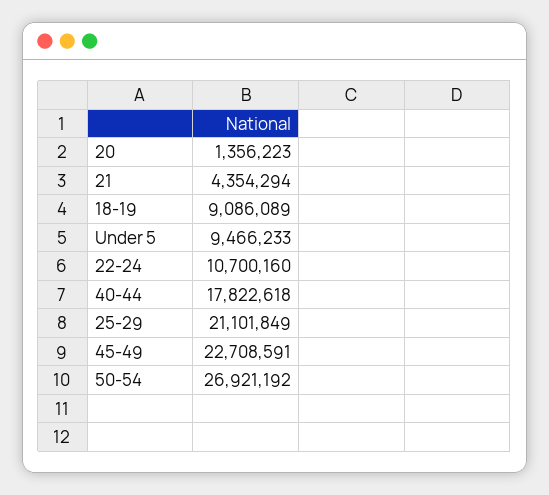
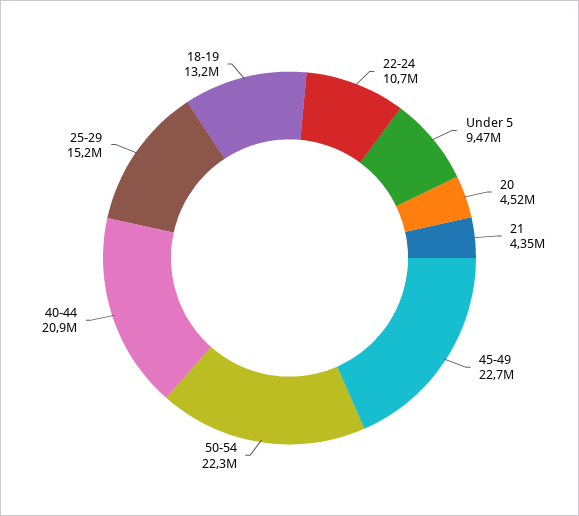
  {
-   "20": 1356223,
+   "20": 4520000,
    "21": 4354294,
-   "18-19": 9086089,
+   "18-19": 13200000,
    "Under 5": 9466233,
    "22-24": 10700160,
-   "40-44": 17822618,
+   "40-44": 20900000,
-   "25-29": 21101849,
+   "25-29": 15200000,
    "45-49": 22708591,
-   "50-54": 26921192
+   "50-54": 22300000
  }

